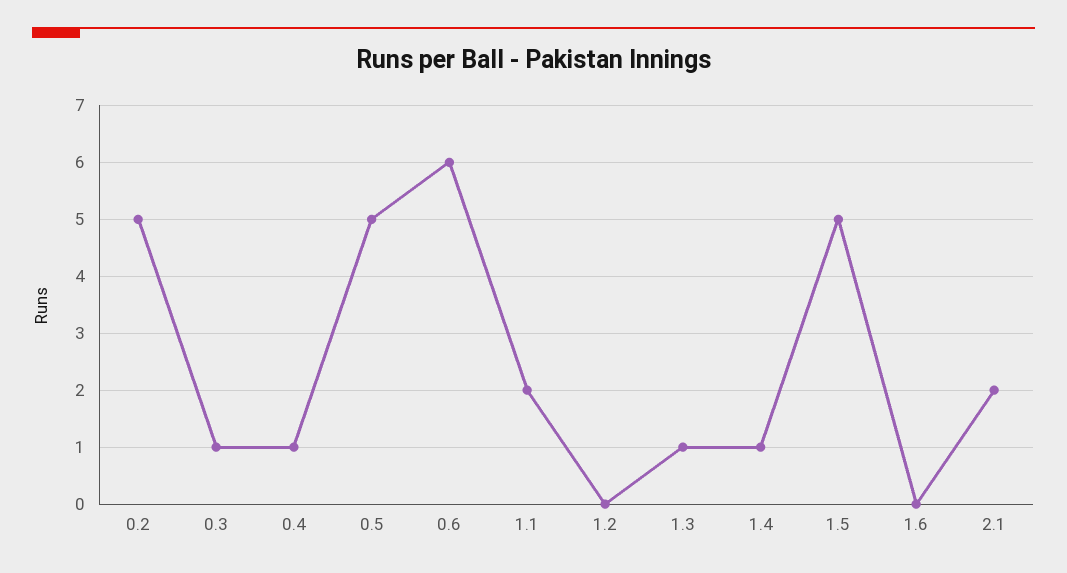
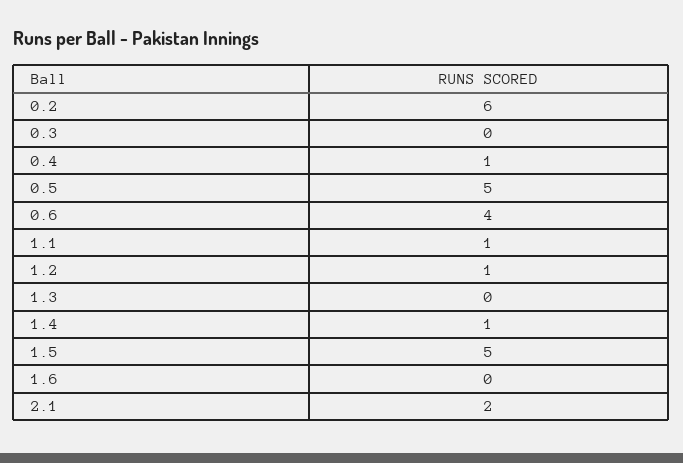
  {
-   "0.2": 5,
+   "0.2": 6,
-   "0.3": 1,
+   "0.3": 0,
    "0.4": 1,
    "0.5": 5,
-   "0.6": 6,
+   "0.6": 4,
-   "1.1": 2,
+   "1.1": 1,
-   "1.2": 0,
+   "1.2": 1,
-   "1.3": 1,
+   "1.3": 0,
    "1.4": 1,
    "1.5": 5,
    "1.6": 0,
    "2.1": 2
  }

